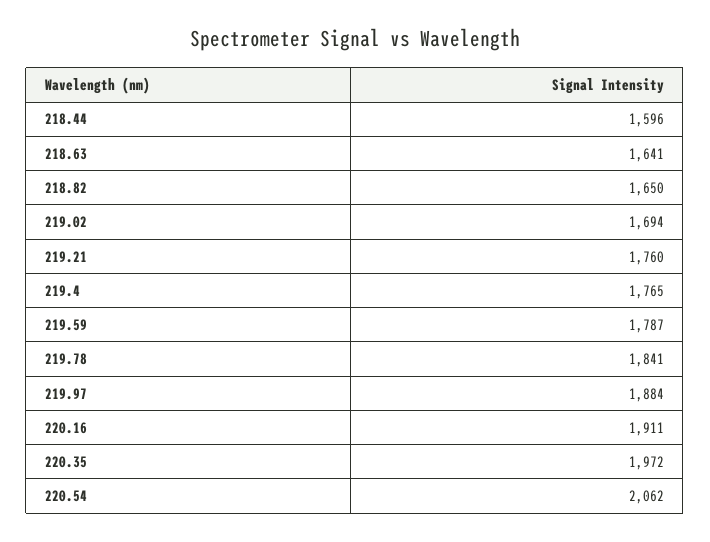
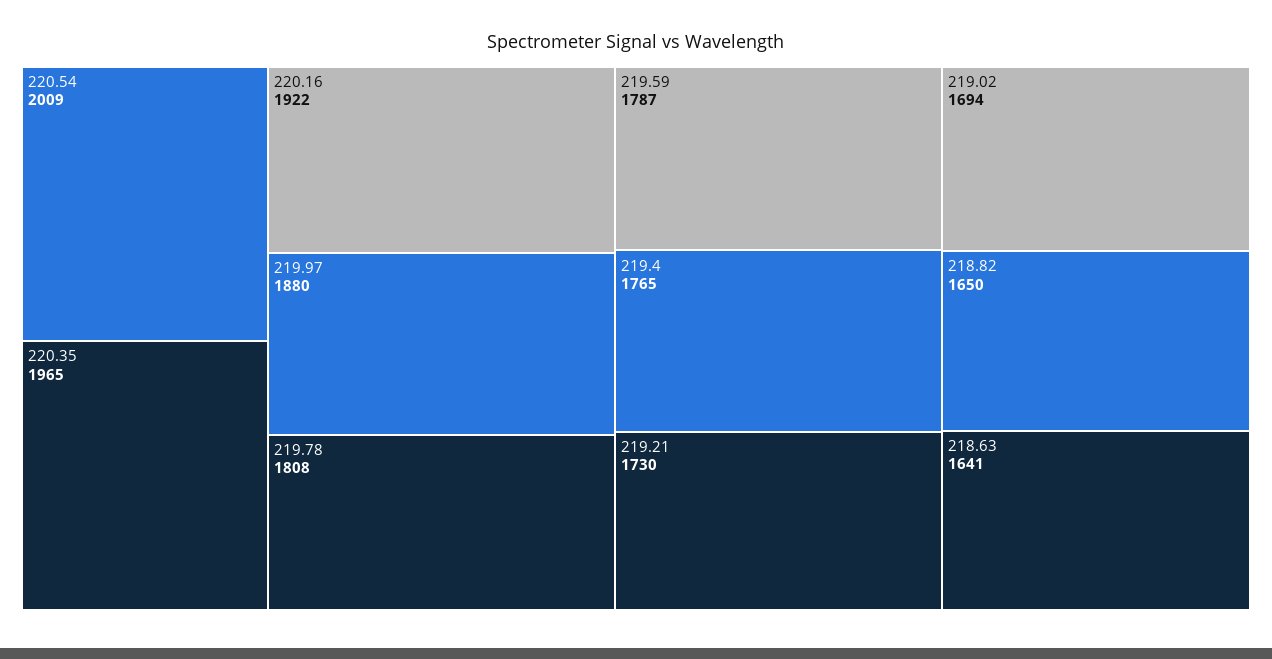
  {
-   "218.44": 1596,
    "218.63": 1641,
    "218.82": 1650,
    "219.02": 1694,
-   "219.21": 1760,
+   "219.21": 1730,
    "219.4": 1765,
    "219.59": 1787,
-   "219.78": 1841,
+   "219.78": 1808,
-   "219.97": 1884,
+   "219.97": 1880,
-   "220.16": 1911,
+   "220.16": 1922,
-   "220.35": 1972,
+   "220.35": 1965,
-   "220.54": 2062
+   "220.54": 2009
  }

